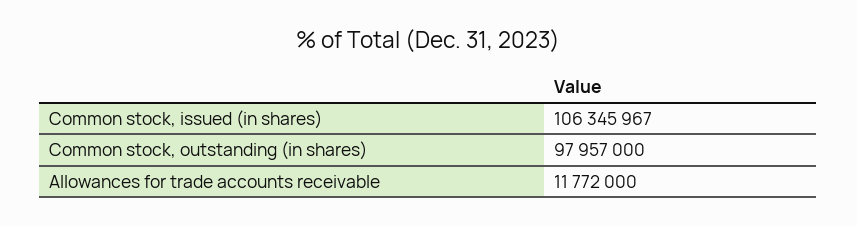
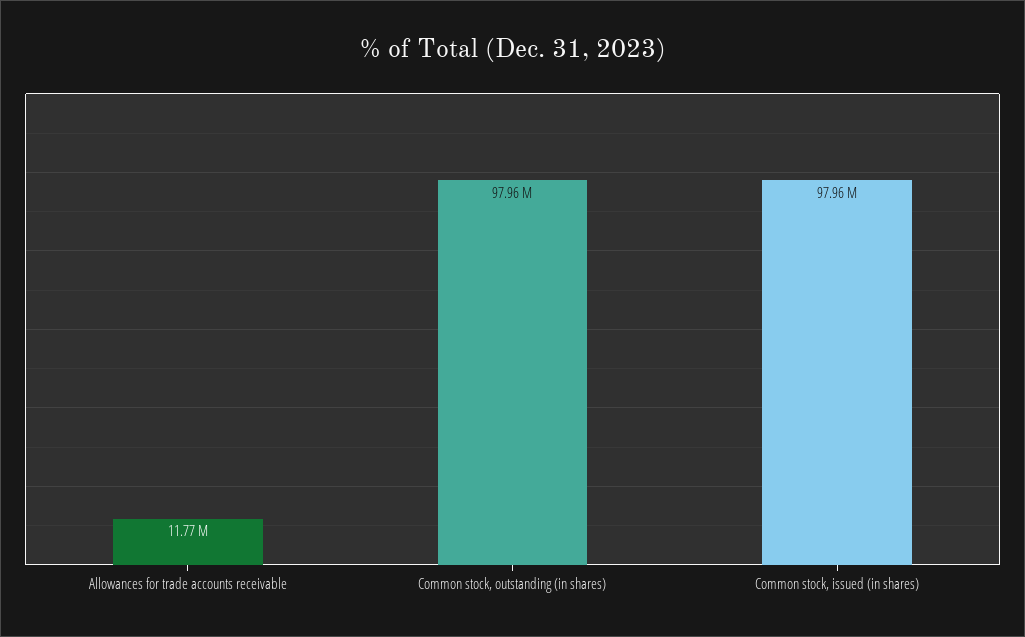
  {
-   "Common stock, issued (in shares)": 106345967,
+   "Common stock, issued (in shares)": 97960000,
    "Common stock, outstanding (in shares)": 97957000,
    "Allowances for trade accounts receivable": 11772000
  }

